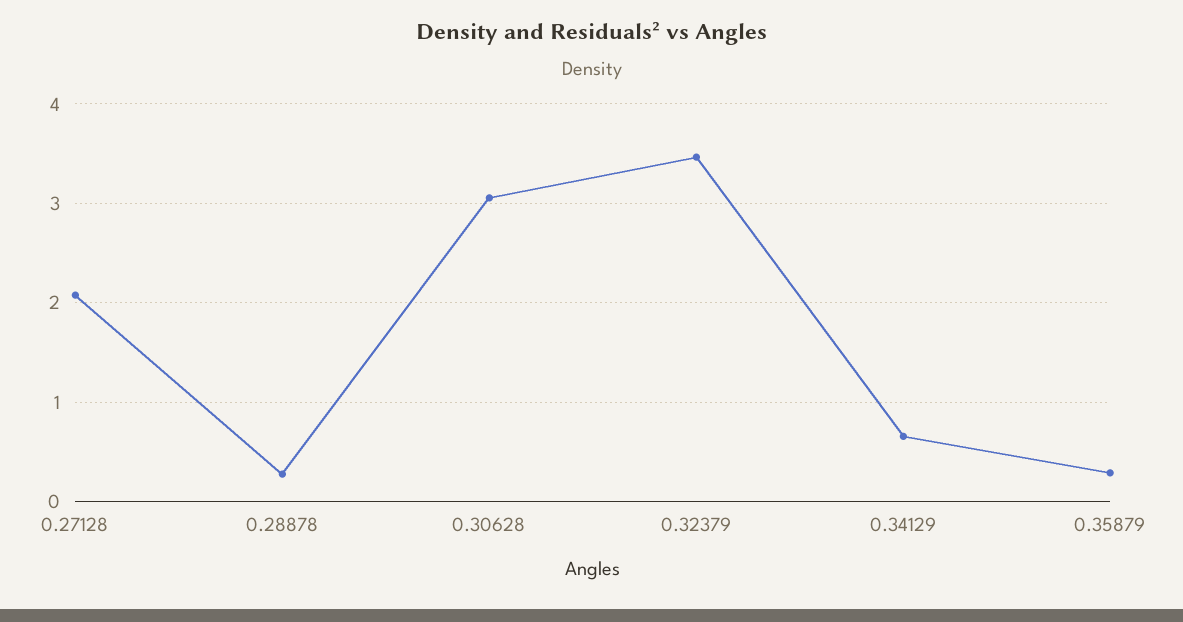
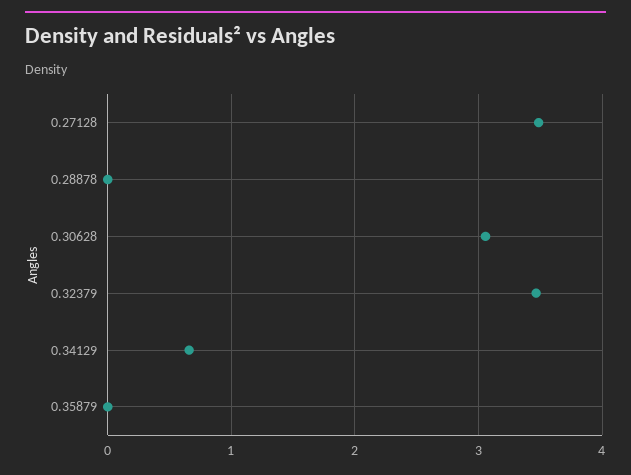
  {
-   "0.27128": 2.1,
+   "0.27128": 3.5,
-   "0.28878": 0.3,
+   "0.28878": 0,
    "0.30628": 3.1,
    "0.32379": 3.5,
    "0.34129": 0.7,
-   "0.35879": 0.3
+   "0.35879": 0
  }

